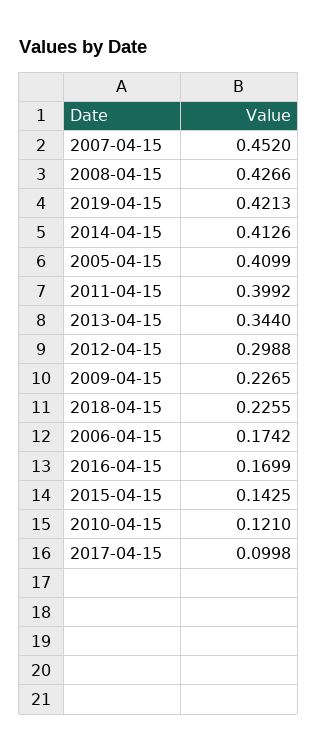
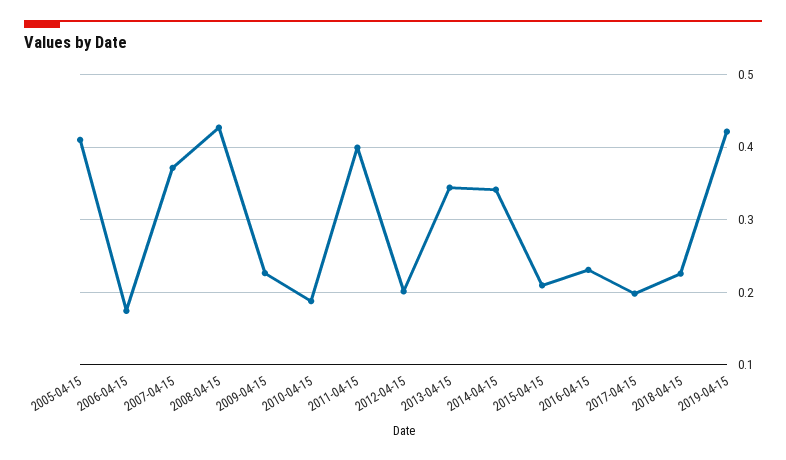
  {
-   "2007-04-15": 0.452,
+   "2007-04-15": 0.37,
    "2008-04-15": 0.4266,
    "2019-04-15": 0.4213,
-   "2014-04-15": 0.4126,
+   "2014-04-15": 0.34,
    "2005-04-15": 0.4099,
    "2011-04-15": 0.3992,
    "2013-04-15": 0.344,
-   "2012-04-15": 0.2988,
+   "2012-04-15": 0.2,
    "2009-04-15": 0.2265,
    "2018-04-15": 0.2255,
    "2006-04-15": 0.1742,
-   "2016-04-15": 0.1699,
+   "2016-04-15": 0.23,
-   "2015-04-15": 0.1425,
+   "2015-04-15": 0.21,
-   "2010-04-15": 0.121,
+   "2010-04-15": 0.19,
-   "2017-04-15": 0.0998
+   "2017-04-15": 0.2
  }

